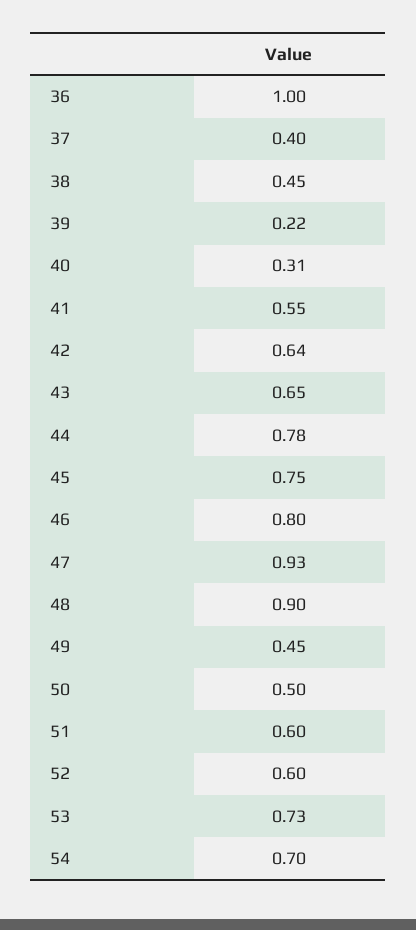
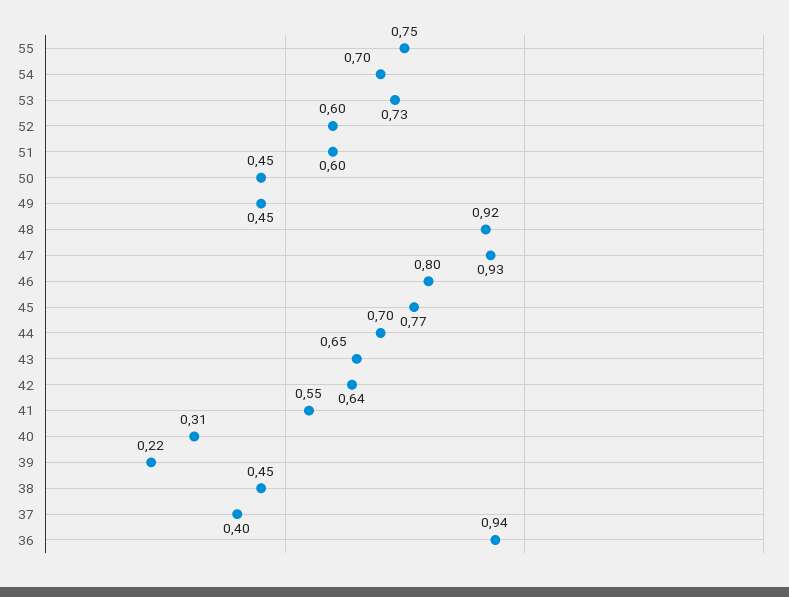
  {
-   "36": 1,
+   "36": 0.94,
    "37": 0.4,
    "38": 0.45,
    "39": 0.22,
    "40": 0.31,
    "41": 0.55,
    "42": 0.64,
    "43": 0.65,
-   "44": 0.78,
+   "44": 0.7,
-   "45": 0.75,
+   "45": 0.77,
    "46": 0.8,
    "47": 0.93,
-   "48": 0.9,
+   "48": 0.92,
    "49": 0.45,
-   "50": 0.5,
+   "50": 0.45,
    "51": 0.6,
    "52": 0.6,
    "53": 0.73,
-   "54": 0.7
+   "54": 0.7,
+   "55": 0.75
  }

